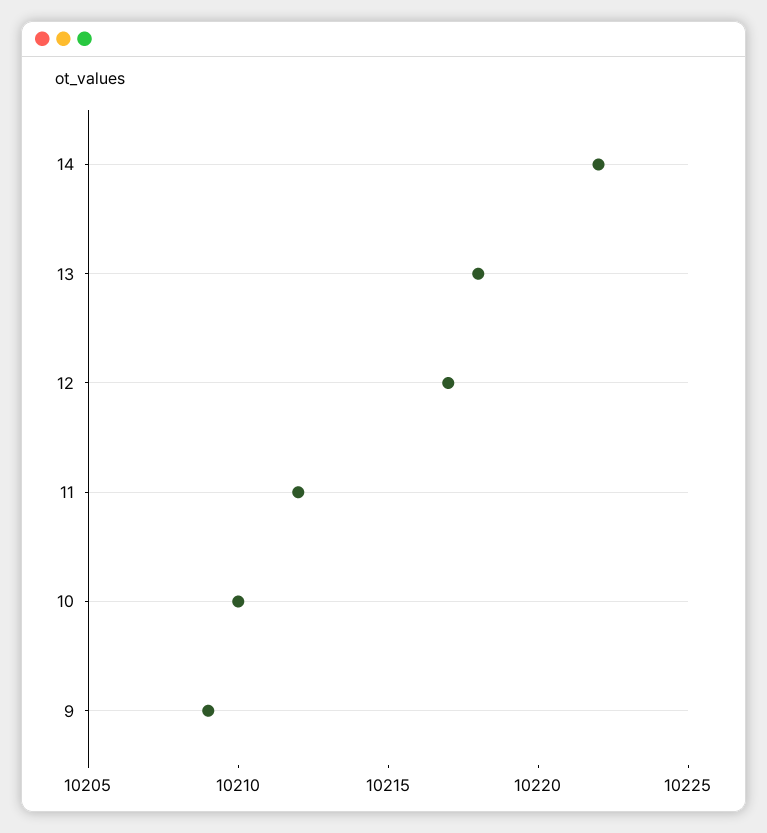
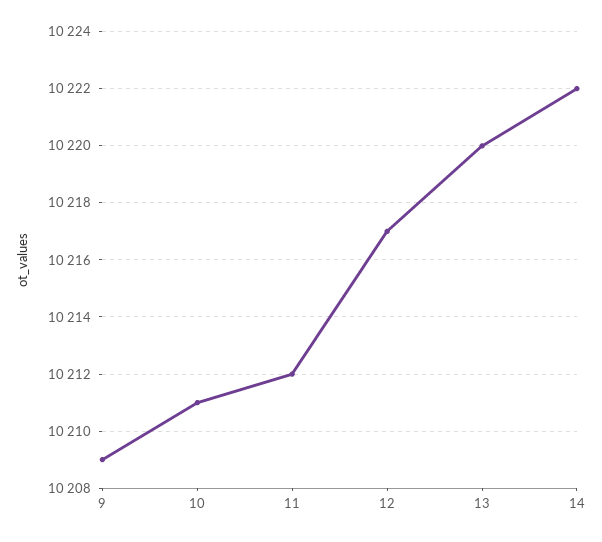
  {
    "14": 10222,
-   "13": 10218,
+   "13": 10220,
    "12": 10217,
    "11": 10212,
-   "10": 10210,
+   "10": 10211,
    "9": 10209
  }

